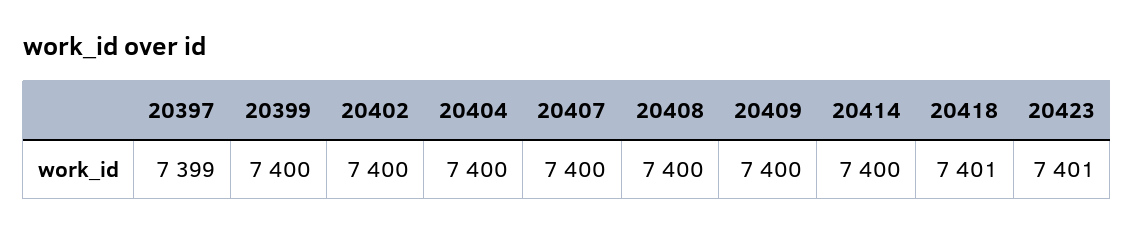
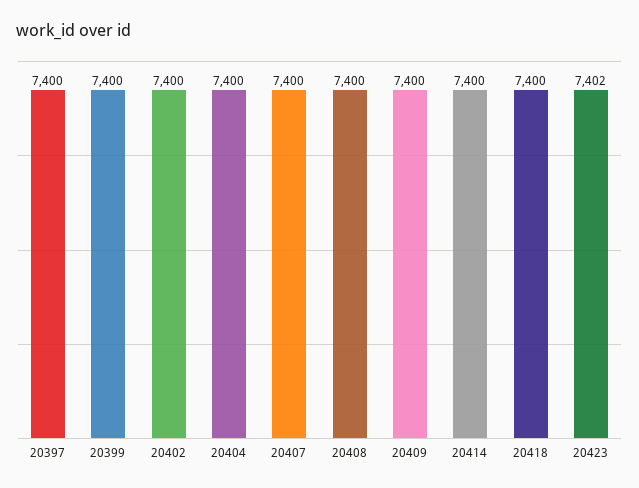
  {
-   "20397": 7399,
+   "20397": 7400,
    "20399": 7400,
    "20402": 7400,
    "20404": 7400,
    "20407": 7400,
    "20408": 7400,
    "20409": 7400,
    "20414": 7400,
-   "20418": 7401,
+   "20418": 7400,
-   "20423": 7401
+   "20423": 7402
  }

